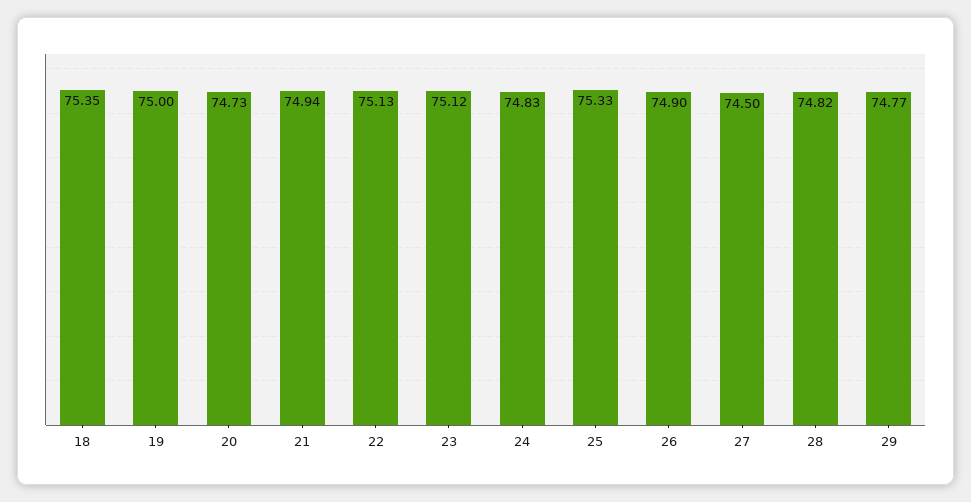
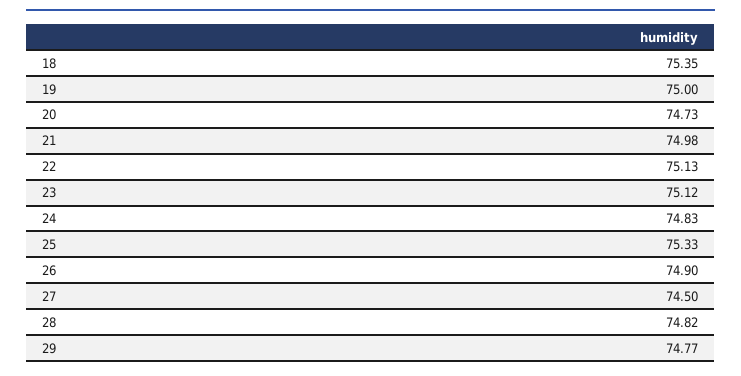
  {
    "18": 75.35,
    "19": 75,
    "20": 74.73,
-   "21": 74.94,
+   "21": 74.98,
    "22": 75.13,
    "23": 75.12,
    "24": 74.83,
    "25": 75.33,
    "26": 74.9,
    "27": 74.5,
    "28": 74.82,
    "29": 74.77
  }

